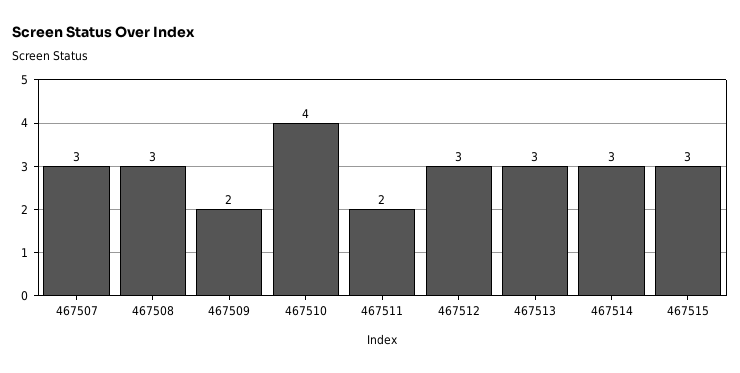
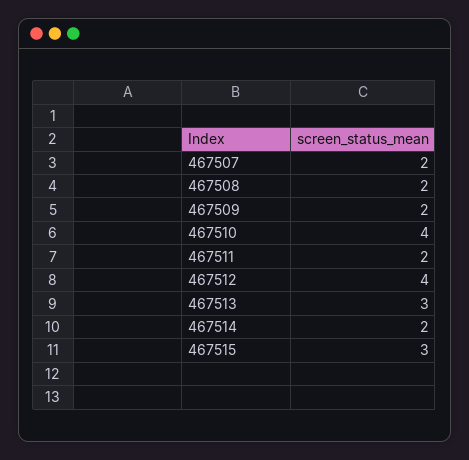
  {
-   "467507": 3,
+   "467507": 2,
-   "467508": 3,
+   "467508": 2,
    "467509": 2,
    "467510": 4,
    "467511": 2,
-   "467512": 3,
+   "467512": 4,
    "467513": 3,
-   "467514": 3,
+   "467514": 2,
    "467515": 3
  }

